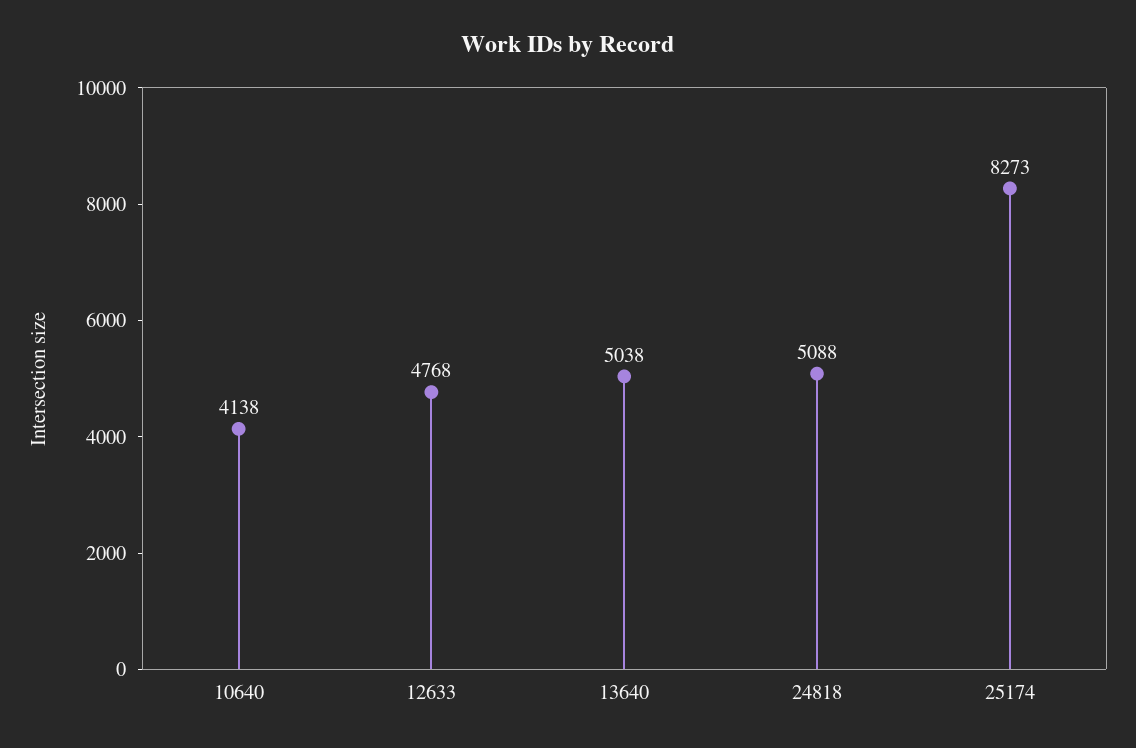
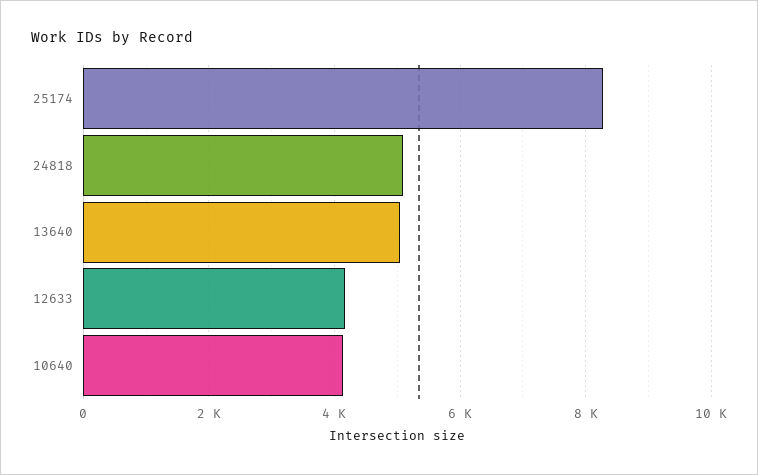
  {
    "10640": 4138,
-   "12633": 4768,
+   "12633": 4200,
    "13640": 5038,
    "24818": 5088,
    "25174": 8273
  }

